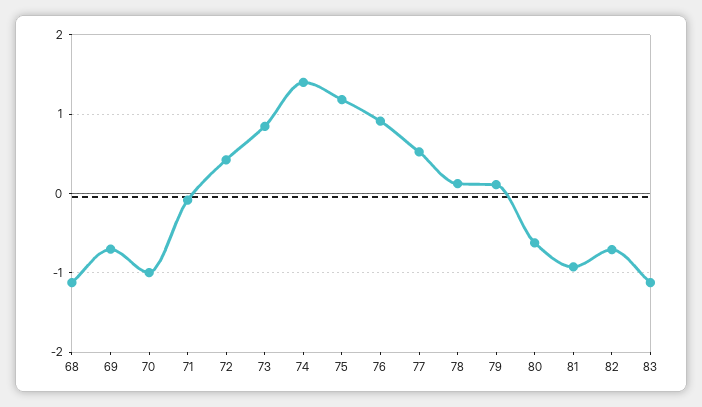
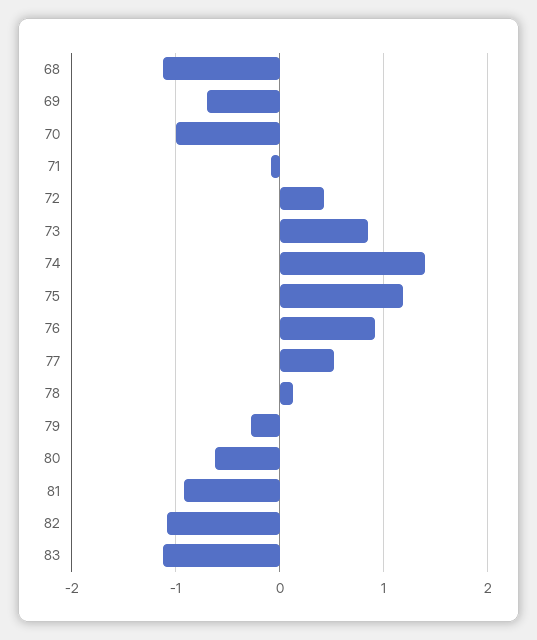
  {
    "68": -1.1,
    "69": -0.7,
    "70": -1,
    "71": -0.1,
    "72": 0.4,
    "73": 0.8,
    "74": 1.4,
    "75": 1.2,
    "76": 0.9,
    "77": 0.5,
    "78": 0.1,
-   "79": 0.1,
+   "79": -0.3,
    "80": -0.6,
    "81": -0.9,
-   "82": -0.7,
+   "82": -1.1,
    "83": -1.1
  }

